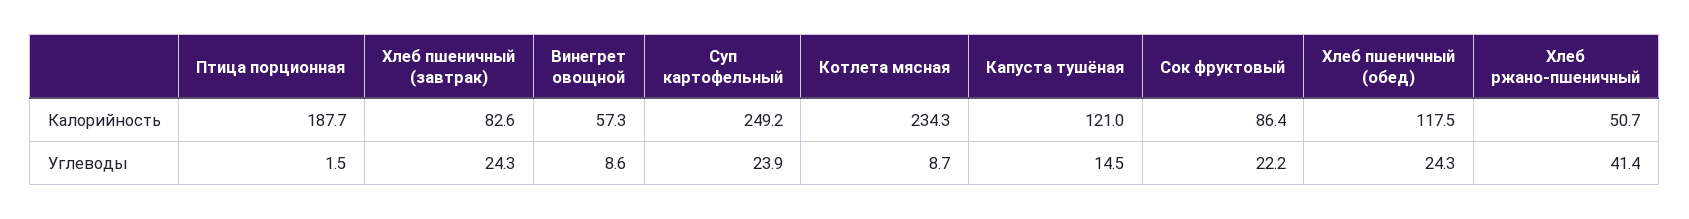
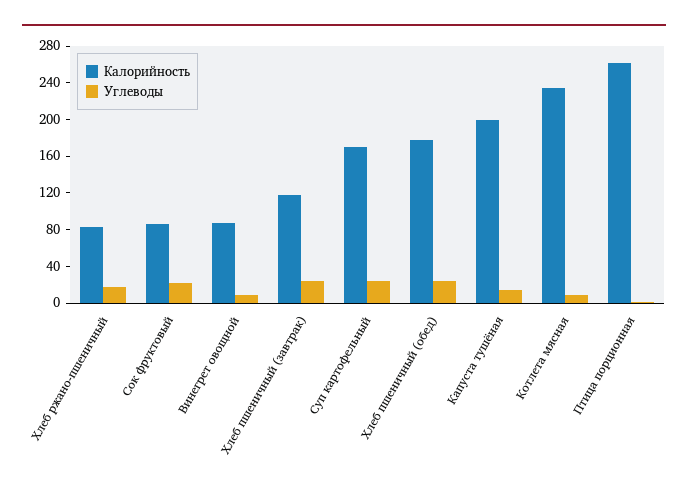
  {
    "Калорийность": {
-     "Птица порционная": 187.7,
+     "Птица порционная": 260,
-     "Хлеб пшеничный (завтрак)": 82.6,
+     "Хлеб пшеничный (завтрак)": 120,
-     "Винегрет овощной": 57.3,
+     "Винегрет овощной": 90,
-     "Суп картофельный": 249.2,
+     "Суп картофельный": 170,
      "Котлета мясная": 234.3,
-     "Капуста тушёная": 121,
+     "Капуста тушёная": 200,
      "Сок фруктовый": 86.4,
-     "Хлеб пшеничный (обед)": 117.5,
+     "Хлеб пшеничный (обед)": 180,
-     "Хлеб ржано-пшеничный": 50.7
+     "Хлеб ржано-пшеничный": 80
    },
    "Углеводы": {
      "Птица порционная": 1.5,
      "Хлеб пшеничный (завтрак)": 24.3,
      "Винегрет овощной": 8.6,
      "Суп картофельный": 23.9,
      "Котлета мясная": 8.7,
      "Капуста тушёная": 14.5,
      "Сок фруктовый": 22.2,
      "Хлеб пшеничный (обед)": 24.3,
-     "Хлеб ржано-пшеничный": 41.4
+     "Хлеб ржано-пшеничный": 20
    }
  }

